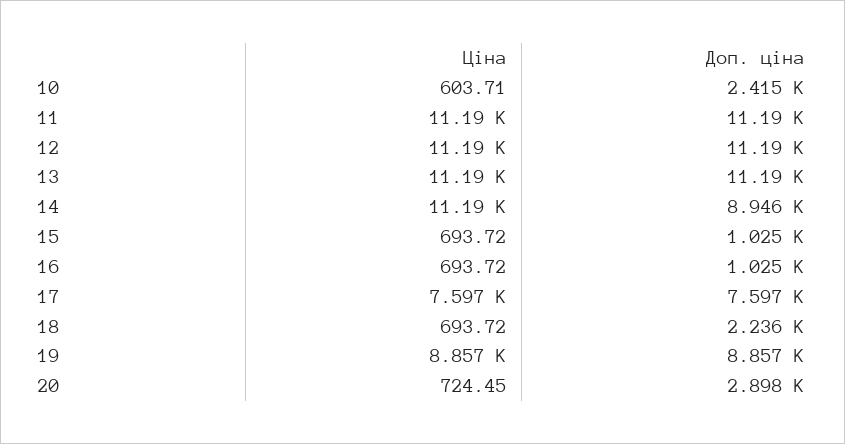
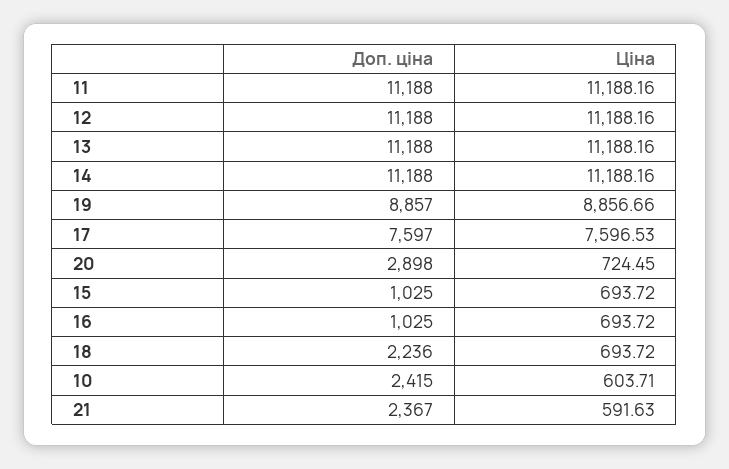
  {
    "Ціна": {
      "10": 603.71,
      "11": 11188.16,
      "12": 11188.16,
      "13": 11188.16,
      "14": 11188.16,
      "15": 693.72,
      "16": 693.72,
      "17": 7596.53,
      "18": 693.72,
      "19": 8856.66,
-     "20": 724.45
+     "20": 724.45,
+     "21": 591.63
    },
    "Доп. ціна": {
      "10": 2415,
      "11": 11188,
      "12": 11188,
      "13": 11188,
-     "14": 8946,
+     "14": 11188,
      "15": 1025,
      "16": 1025,
      "17": 7597,
      "18": 2236,
      "19": 8857,
-     "20": 2898
+     "20": 2898,
+     "21": 2367
    }
  }

